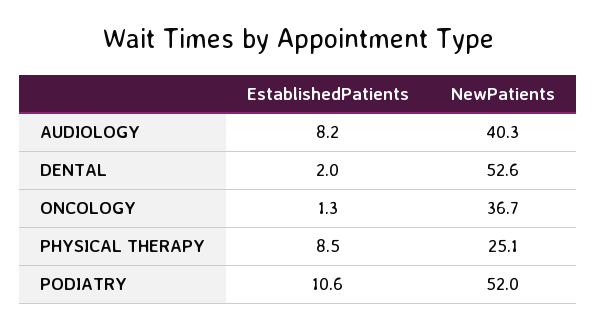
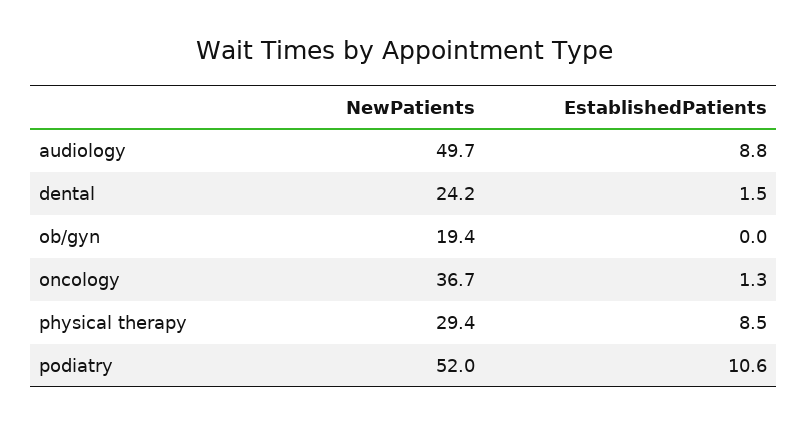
  {
    "EstablishedPatients": {
-     "AUDIOLOGY": 8.2,
+     "AUDIOLOGY": 8.8,
-     "DENTAL": 2,
+     "DENTAL": 1.5,
      "ONCOLOGY": 1.3,
      "PHYSICAL THERAPY": 8.5,
-     "PODIATRY": 10.6
+     "PODIATRY": 10.6,
+     "ob/gyn": 0
    },
    "NewPatients": {
-     "AUDIOLOGY": 40.3,
+     "AUDIOLOGY": 49.7,
-     "DENTAL": 52.6,
+     "DENTAL": 24.2,
      "ONCOLOGY": 36.7,
-     "PHYSICAL THERAPY": 25.1,
+     "PHYSICAL THERAPY": 29.4,
-     "PODIATRY": 52
+     "PODIATRY": 52,
+     "ob/gyn": 19.4
    }
  }

